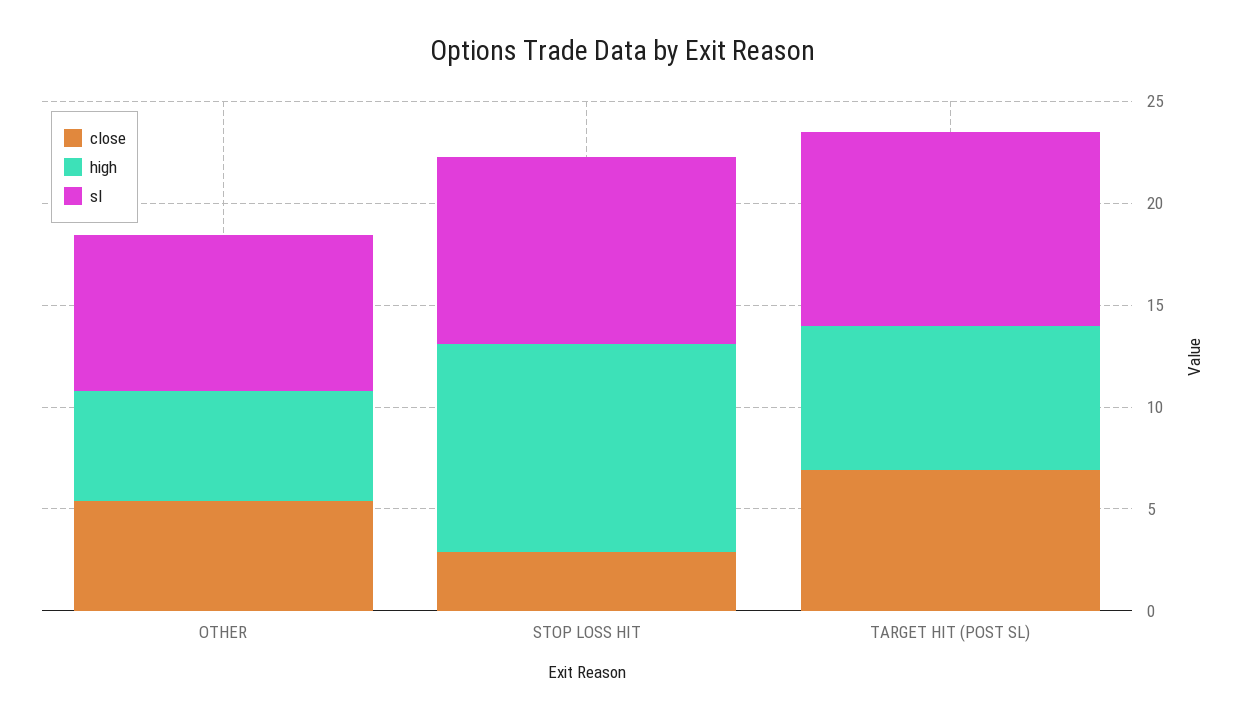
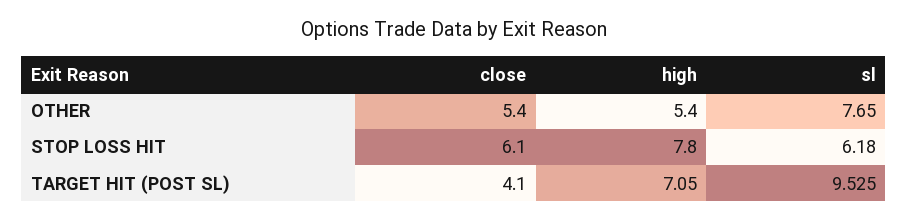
  {
    "close": {
      "OTHER": 5.4,
-     "STOP LOSS HIT": 3,
+     "STOP LOSS HIT": 6.1,
-     "TARGET HIT (POST SL)": 7
+     "TARGET HIT (POST SL)": 4.1
    },
    "high": {
      "OTHER": 5.4,
-     "STOP LOSS HIT": 10,
+     "STOP LOSS HIT": 7.8,
      "TARGET HIT (POST SL)": 7.05
    },
    "sl": {
      "OTHER": 7.65,
-     "STOP LOSS HIT": 9,
+     "STOP LOSS HIT": 6.18,
      "TARGET HIT (POST SL)": 9.525
    }
  }

